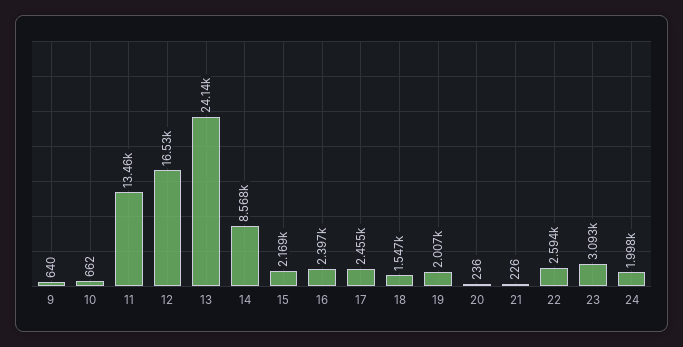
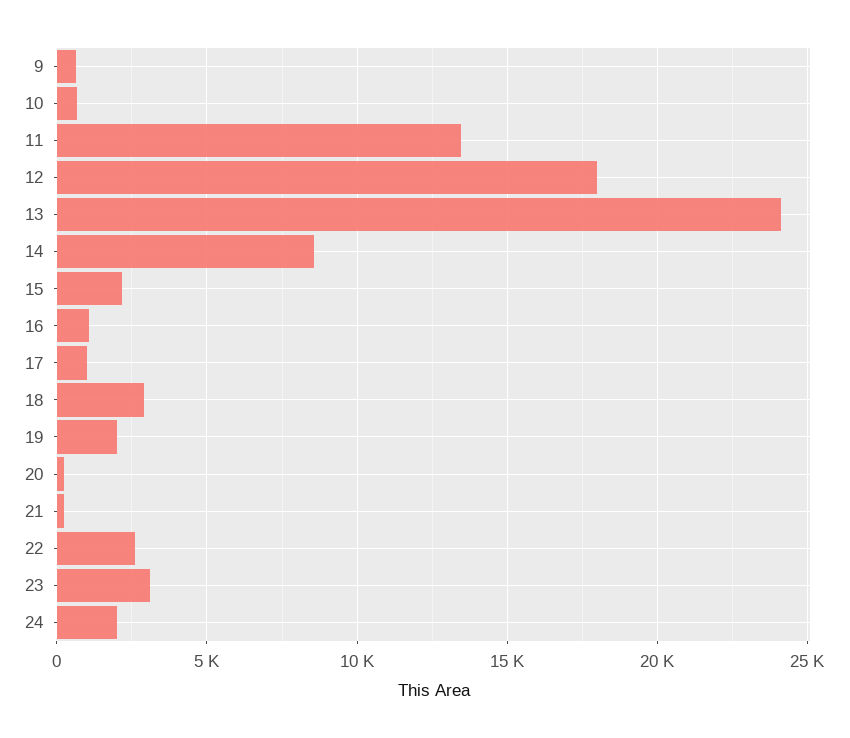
  {
    "9": 640,
    "10": 662,
    "11": 13460,
-   "12": 16530,
+   "12": 18000,
    "13": 24140,
    "14": 8568,
    "15": 2169,
-   "16": 2397,
+   "16": 1000,
-   "17": 2455,
+   "17": 1000,
-   "18": 1547,
+   "18": 3000,
    "19": 2007,
    "20": 236,
    "21": 226,
    "22": 2594,
    "23": 3093,
    "24": 1998
  }

